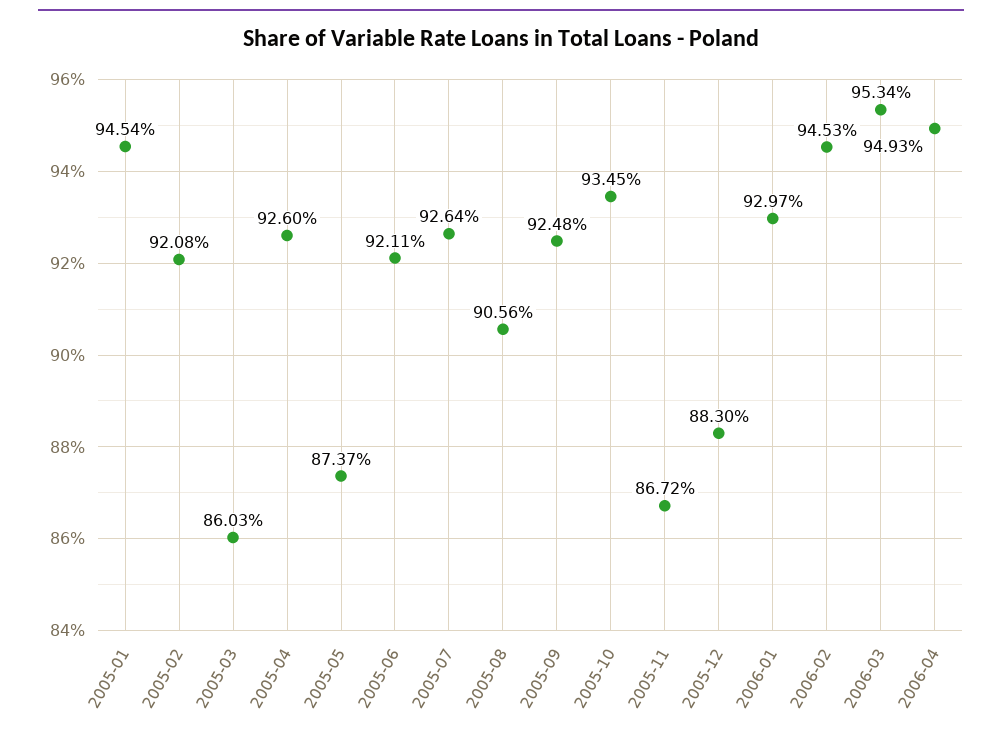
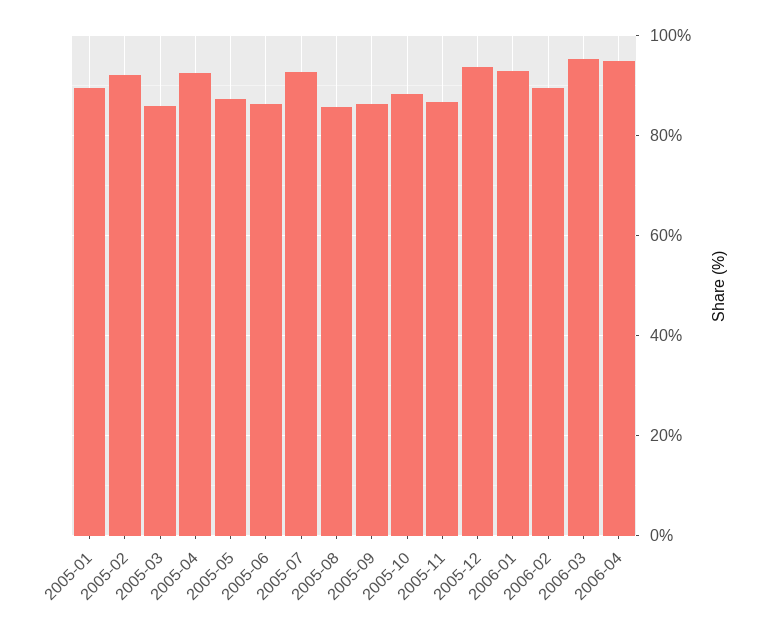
  {
-   "2005-01": 94.54,
+   "2005-01": 90,
    "2005-02": 92.08,
    "2005-03": 86.03,
    "2005-04": 92.6,
    "2005-05": 87.37,
-   "2005-06": 92.11,
+   "2005-06": 86,
    "2005-07": 92.64,
-   "2005-08": 90.56,
+   "2005-08": 86,
-   "2005-09": 92.48,
+   "2005-09": 86,
-   "2005-10": 93.45,
+   "2005-10": 88,
    "2005-11": 86.72,
-   "2005-12": 88.3,
+   "2005-12": 94,
    "2006-01": 92.97,
-   "2006-02": 94.53,
+   "2006-02": 90,
    "2006-03": 95.34,
    "2006-04": 94.93
  }

